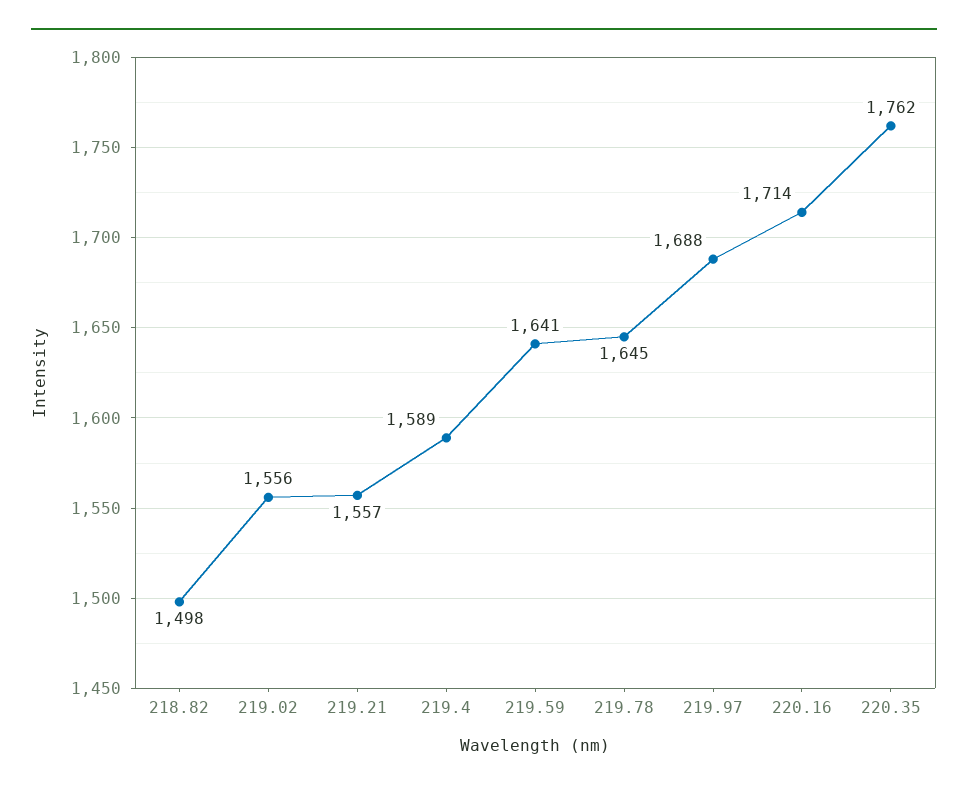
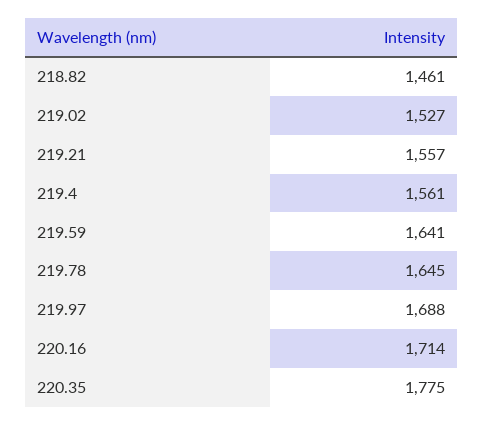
  {
-   "218.82": 1498,
+   "218.82": 1461,
-   "219.02": 1556,
+   "219.02": 1527,
    "219.21": 1557,
-   "219.4": 1589,
+   "219.4": 1561,
    "219.59": 1641,
    "219.78": 1645,
    "219.97": 1688,
    "220.16": 1714,
-   "220.35": 1762
+   "220.35": 1775
  }

